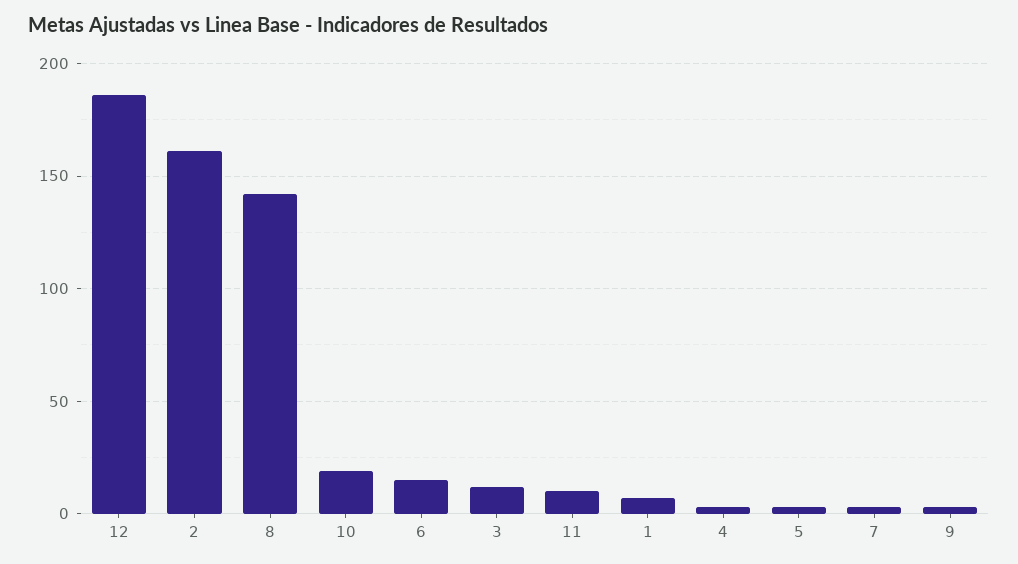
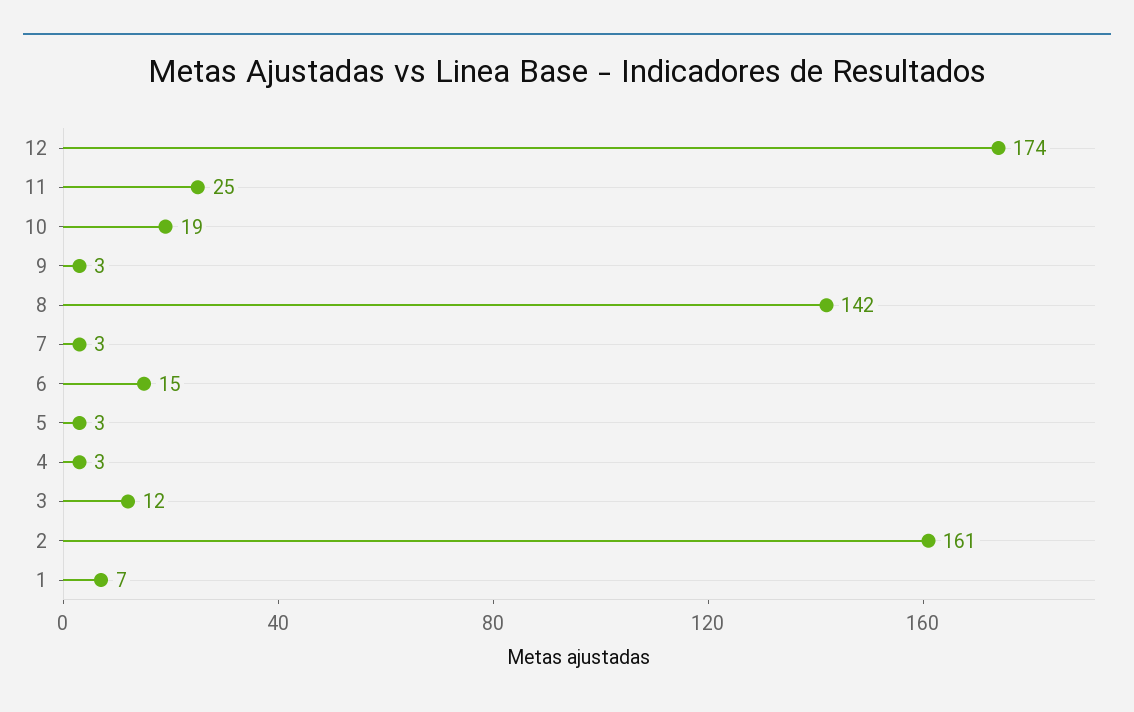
  {
-   "12": 185,
+   "12": 174,
    "2": 161,
    "8": 142,
    "10": 19,
    "6": 15,
    "3": 12,
-   "11": 10,
+   "11": 25,
    "1": 7,
    "4": 3,
    "5": 3,
    "7": 3,
    "9": 3
  }

